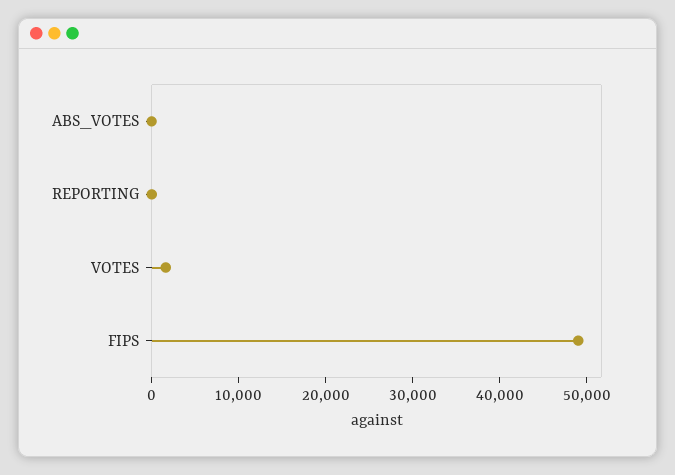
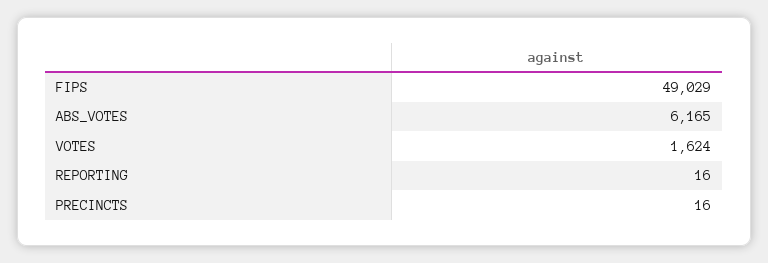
  {
-   "ABS_VOTES": 0,
+   "ABS_VOTES": 6165,
    "REPORTING": 16,
    "VOTES": 1624,
-   "FIPS": 49029
+   "FIPS": 49029,
+   "PRECINCTS": 16
  }

